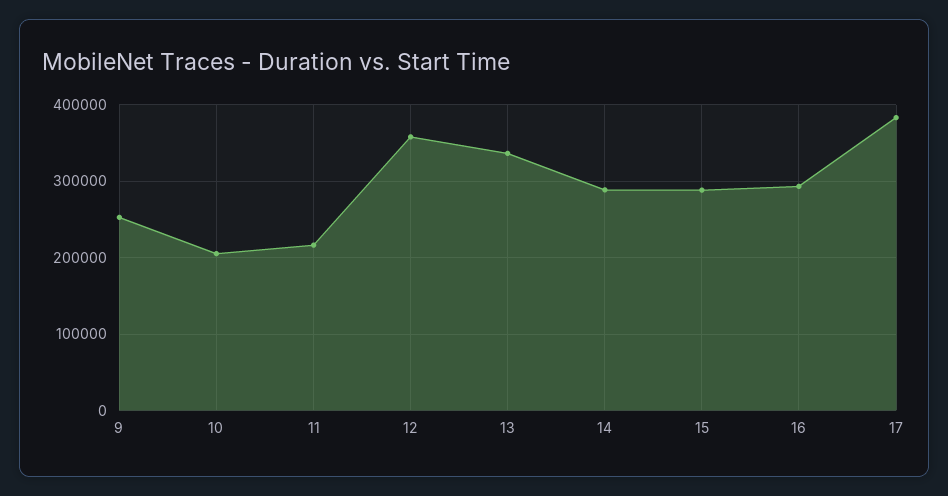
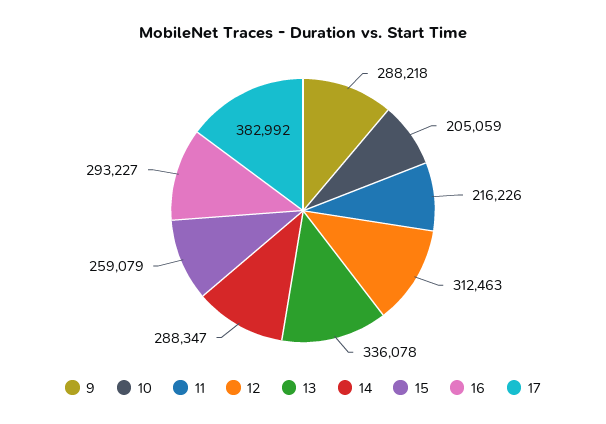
  {
-   "9": 250000,
+   "9": 288218,
    "10": 205059,
    "11": 216226,
-   "12": 360000,
+   "12": 312463,
    "13": 336078,
    "14": 288347,
-   "15": 290000,
+   "15": 259079,
    "16": 293227,
    "17": 382992
  }

